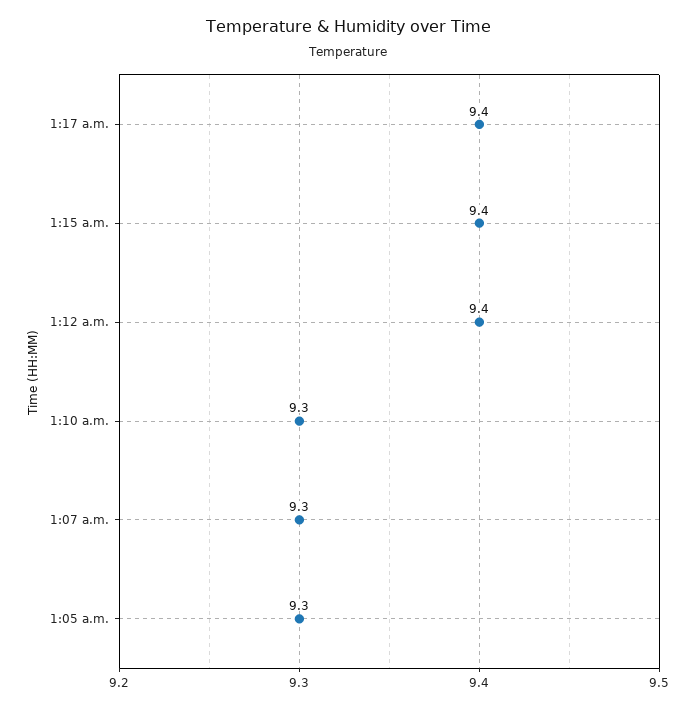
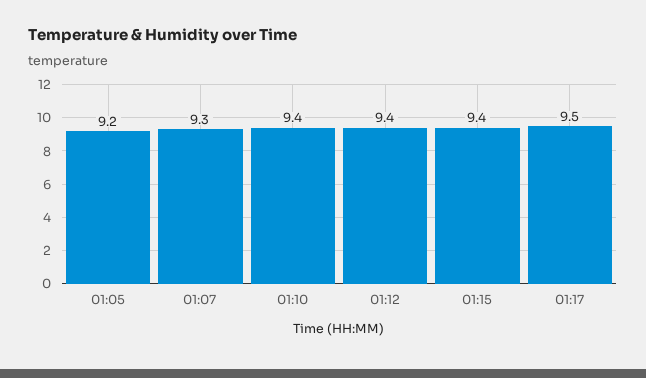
  {
-   "1:17 a.m.": 9.4,
+   "1:17 a.m.": 9.5,
    "1:15 a.m.": 9.4,
    "1:12 a.m.": 9.4,
-   "1:10 a.m.": 9.3,
+   "1:10 a.m.": 9.4,
    "1:07 a.m.": 9.3,
-   "1:05 a.m.": 9.3
+   "1:05 a.m.": 9.2
  }

